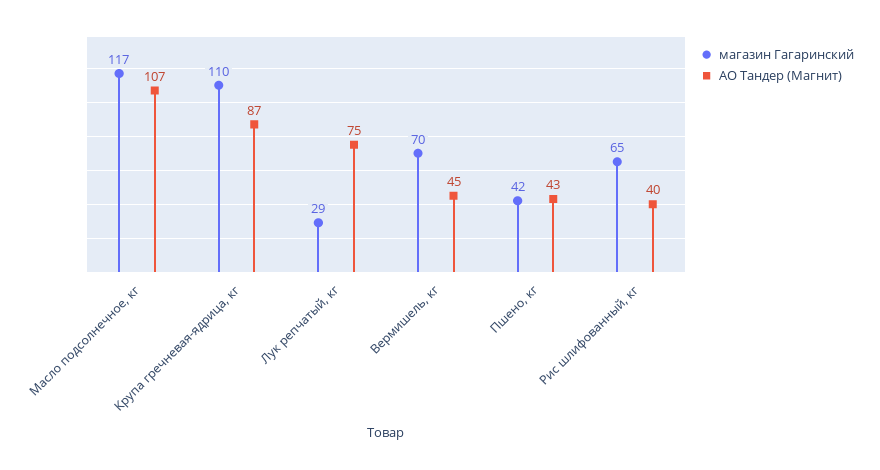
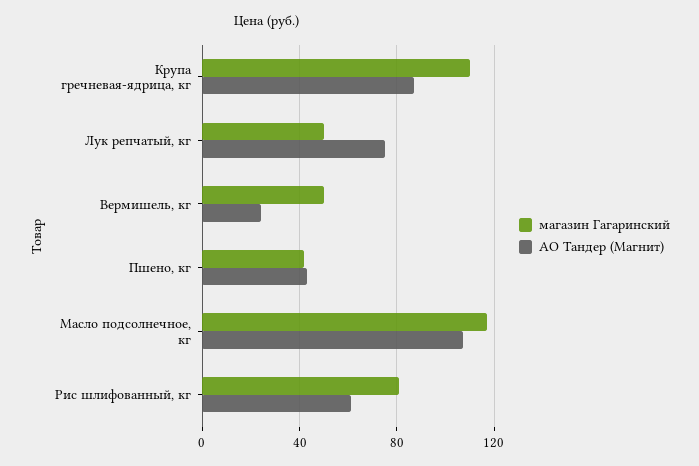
  {
    "магазин Гагаринский": {
      "Масло подсолнечное, кг": 117,
      "Крупа гречневая-ядрица, кг": 110,
-     "Лук репчатый, кг": 29,
+     "Лук репчатый, кг": 50,
-     "Вермишель, кг": 70,
+     "Вермишель, кг": 50,
      "Пшено, кг": 42,
-     "Рис шлифованный, кг": 65
+     "Рис шлифованный, кг": 80
    },
    "АО Тандер (Магнит)": {
      "Масло подсолнечное, кг": 107,
      "Крупа гречневая-ядрица, кг": 87,
      "Лук репчатый, кг": 75,
-     "Вермишель, кг": 45,
+     "Вермишель, кг": 25,
      "Пшено, кг": 43,
-     "Рис шлифованный, кг": 40
+     "Рис шлифованный, кг": 60
    }
  }

